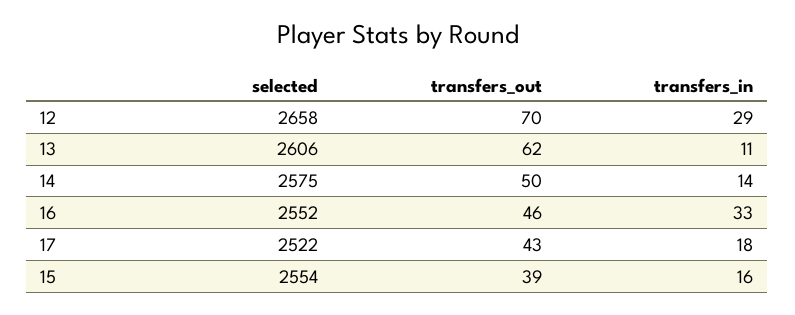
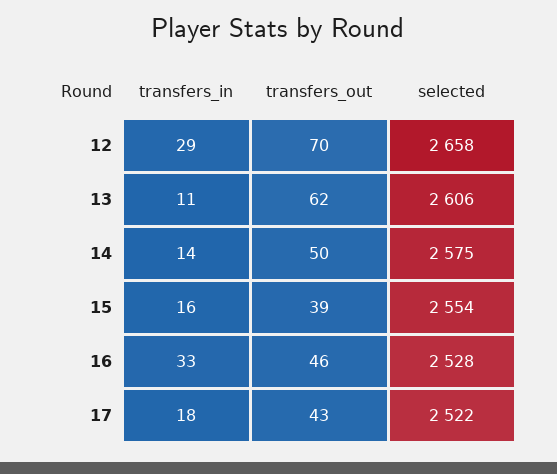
  {
    "selected": {
      "12": 2658,
      "13": 2606,
      "14": 2575,
-     "16": 2552,
+     "16": 2528,
      "17": 2522,
      "15": 2554
    },
    "transfers_out": {
      "12": 70,
      "13": 62,
      "14": 50,
      "16": 46,
      "17": 43,
      "15": 39
    },
    "transfers_in": {
      "12": 29,
      "13": 11,
      "14": 14,
      "16": 33,
      "17": 18,
      "15": 16
    }
  }

